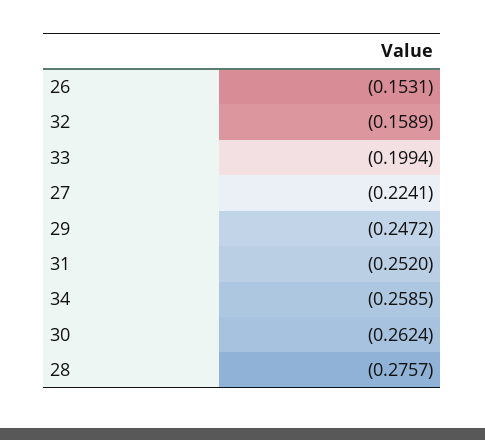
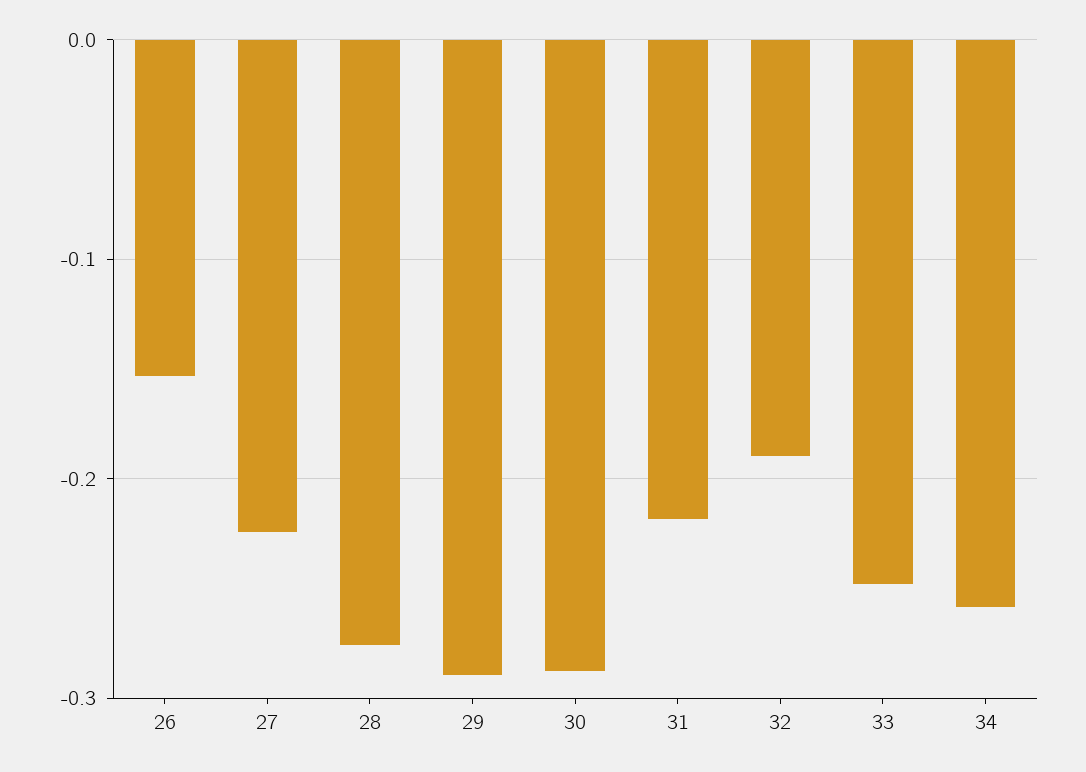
  {
    "26": -0.1531,
-   "32": -0.1589,
+   "32": -0.19,
-   "33": -0.1994,
+   "33": -0.25,
    "27": -0.2241,
-   "29": -0.2472,
+   "29": -0.29,
-   "31": -0.252,
+   "31": -0.22,
    "34": -0.2585,
-   "30": -0.2624,
+   "30": -0.29,
    "28": -0.2757
  }

